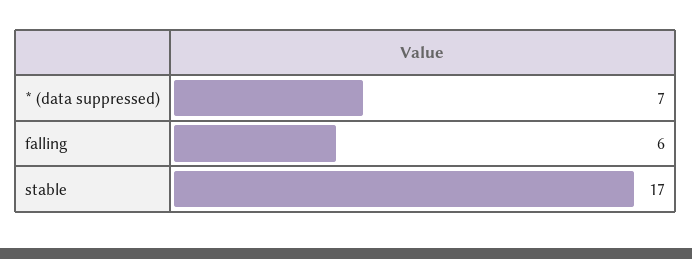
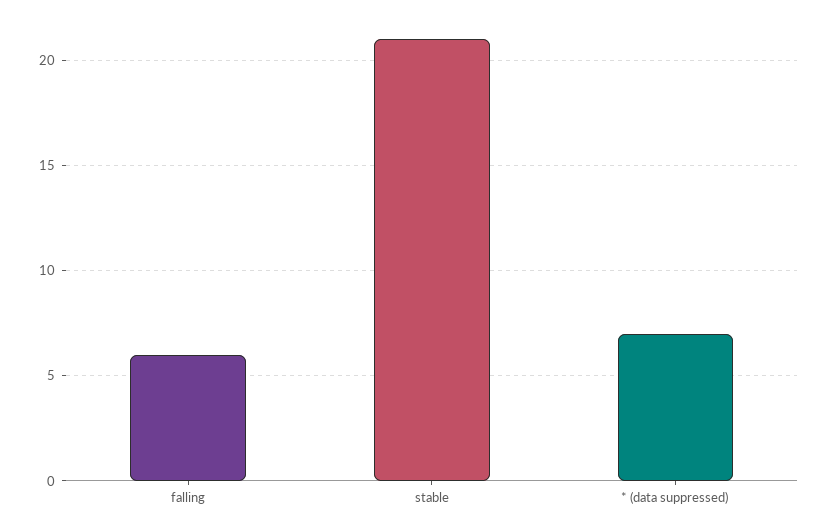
  {
    "* (data suppressed)": 7,
    "falling": 6,
-   "stable": 17
+   "stable": 21
  }

